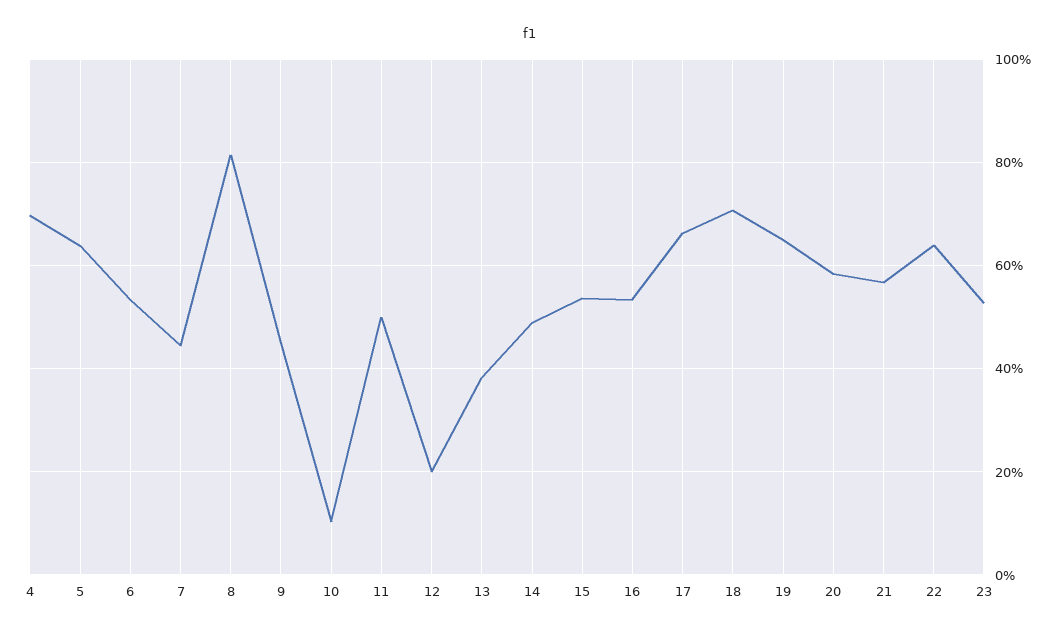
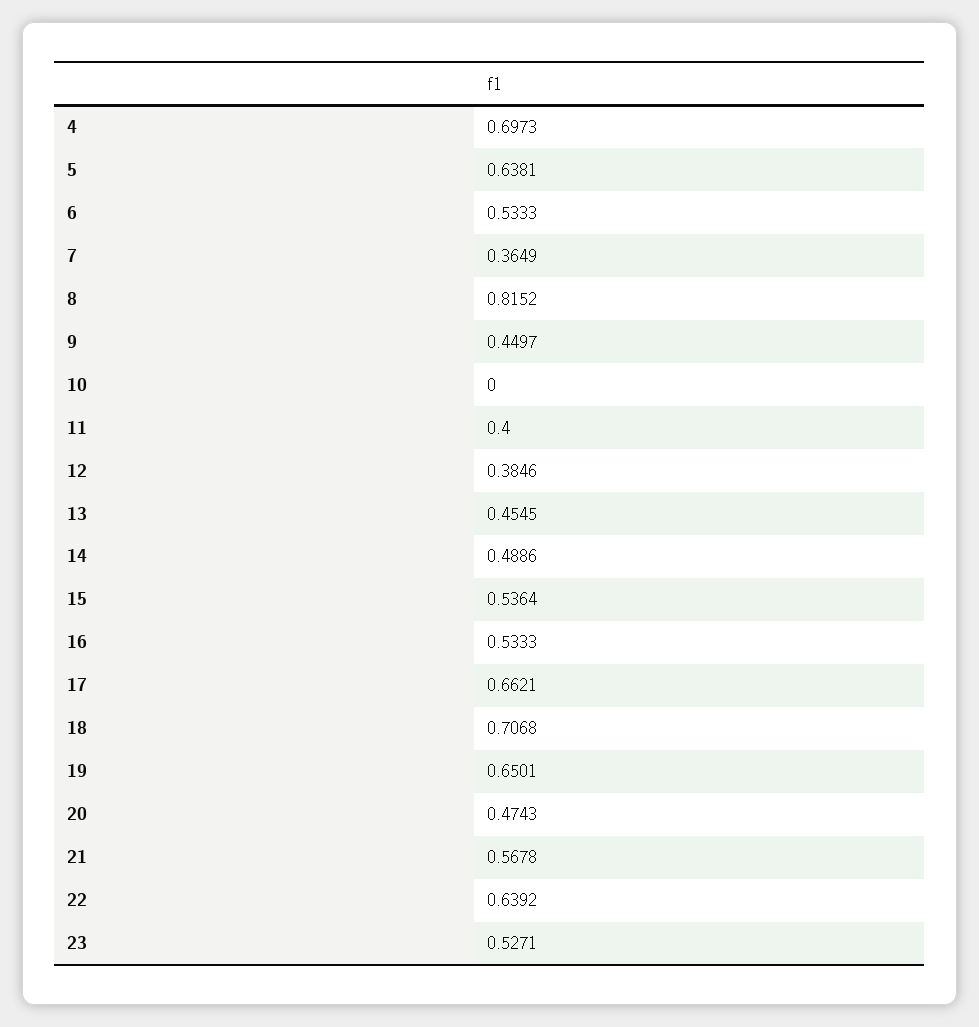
  {
    "4": 0.6973,
    "5": 0.6381,
    "6": 0.5333,
-   "7": 0.44,
+   "7": 0.3649,
    "8": 0.8152,
    "9": 0.4497,
-   "10": 0.1,
+   "10": 0,
-   "11": 0.5,
+   "11": 0.4,
-   "12": 0.2,
+   "12": 0.3846,
-   "13": 0.38,
+   "13": 0.4545,
    "14": 0.4886,
    "15": 0.5364,
    "16": 0.5333,
    "17": 0.6621,
    "18": 0.7068,
    "19": 0.6501,
-   "20": 0.58,
+   "20": 0.4743,
    "21": 0.5678,
    "22": 0.6392,
    "23": 0.5271
  }

